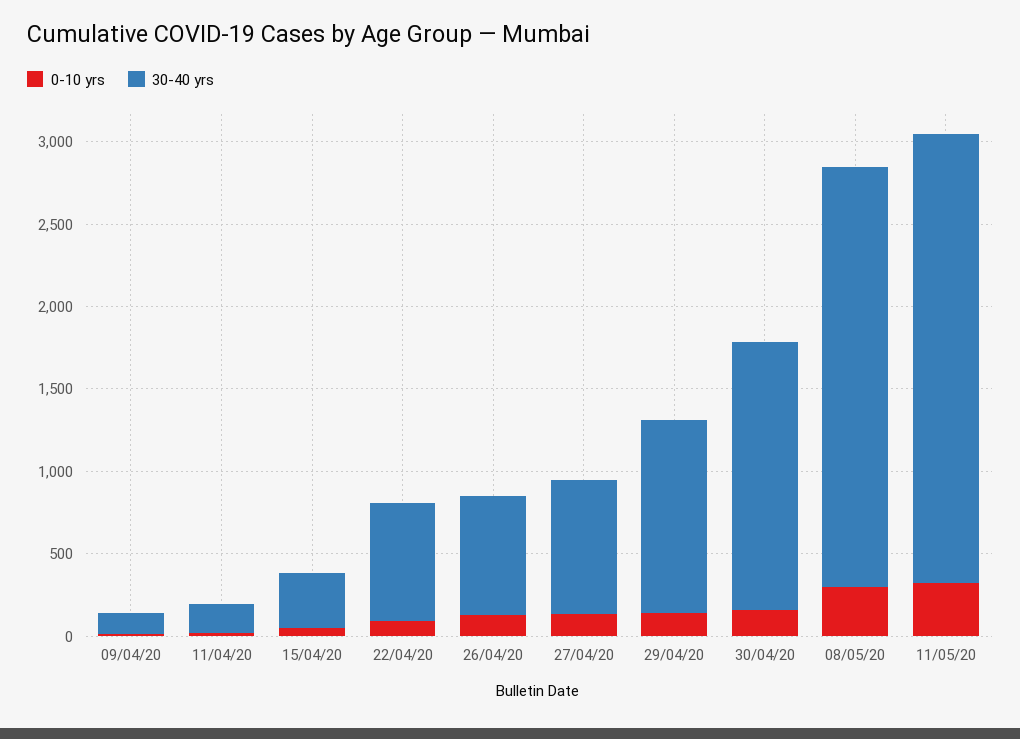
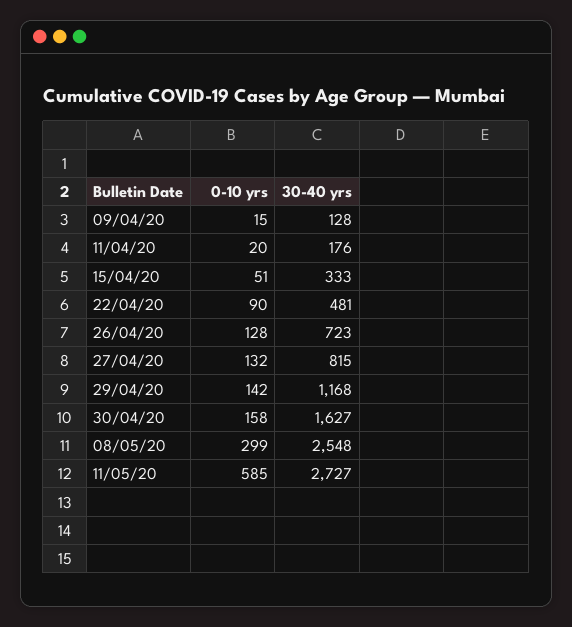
  {
    "0-10 yrs": {
      "09/04/20": 15,
      "11/04/20": 20,
      "15/04/20": 51,
      "22/04/20": 90,
      "26/04/20": 128,
      "27/04/20": 132,
      "29/04/20": 142,
      "30/04/20": 158,
      "08/05/20": 299,
-     "11/05/20": 300
+     "11/05/20": 585
    },
    "30-40 yrs": {
      "09/04/20": 128,
      "11/04/20": 176,
      "15/04/20": 333,
-     "22/04/20": 700,
+     "22/04/20": 481,
      "26/04/20": 723,
      "27/04/20": 815,
      "29/04/20": 1168,
      "30/04/20": 1627,
      "08/05/20": 2548,
      "11/05/20": 2727
    }
  }

